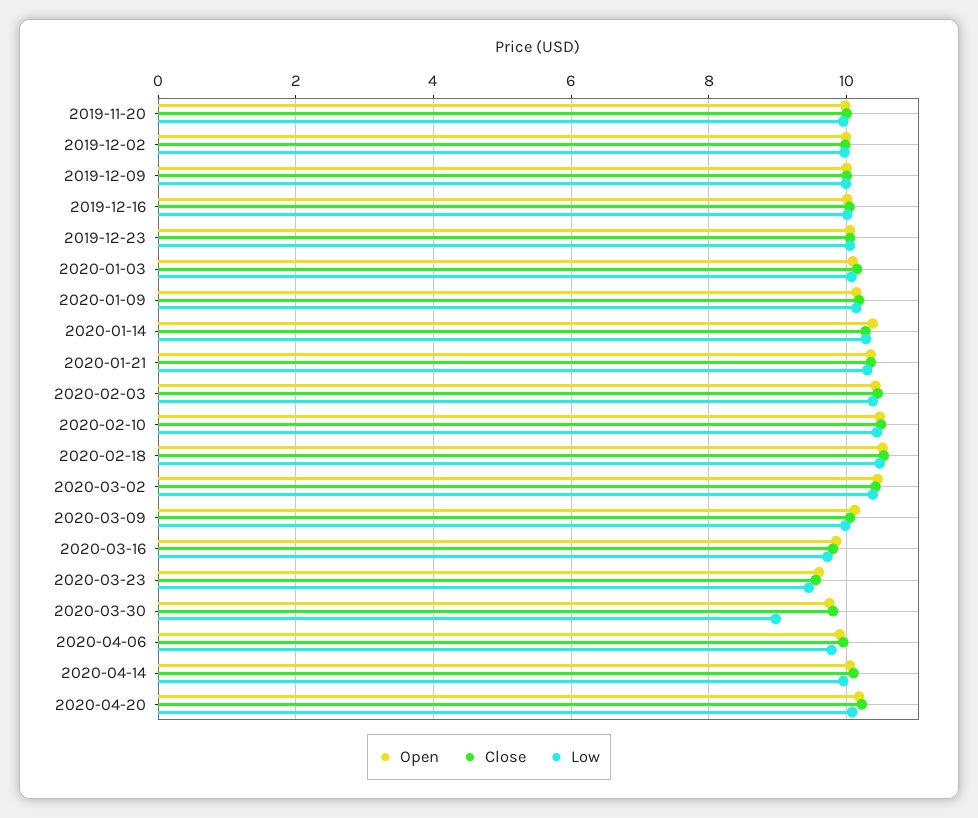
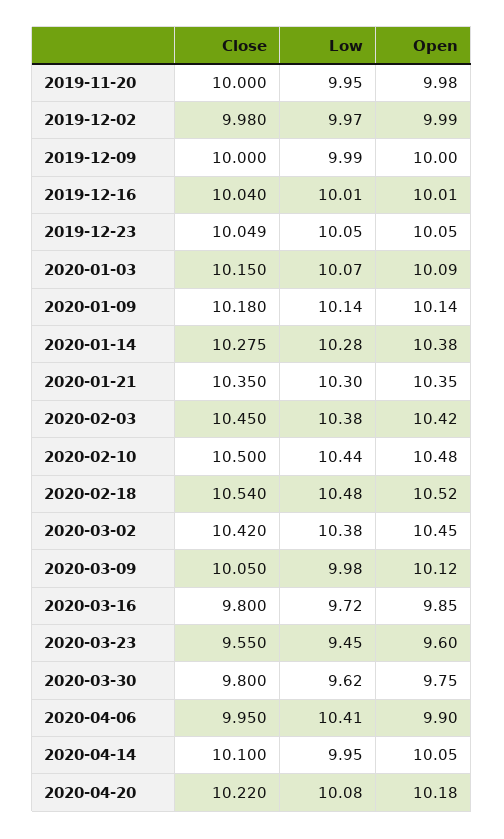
  {
    "Open": {
      "2019-11-20": 9.98,
      "2019-12-02": 9.99,
      "2019-12-09": 10,
      "2019-12-16": 10.01,
      "2019-12-23": 10.05,
      "2020-01-03": 10.09,
      "2020-01-09": 10.14,
      "2020-01-14": 10.38,
      "2020-01-21": 10.35,
      "2020-02-03": 10.42,
      "2020-02-10": 10.48,
      "2020-02-18": 10.52,
      "2020-03-02": 10.45,
      "2020-03-09": 10.12,
      "2020-03-16": 9.85,
      "2020-03-23": 9.6,
      "2020-03-30": 9.75,
      "2020-04-06": 9.9,
      "2020-04-14": 10.05,
      "2020-04-20": 10.18
    },
    "Close": {
      "2019-11-20": 10,
      "2019-12-02": 9.98,
      "2019-12-09": 10,
      "2019-12-16": 10.04,
      "2019-12-23": 10.049,
      "2020-01-03": 10.15,
      "2020-01-09": 10.18,
      "2020-01-14": 10.275,
      "2020-01-21": 10.35,
      "2020-02-03": 10.45,
      "2020-02-10": 10.5,
      "2020-02-18": 10.54,
      "2020-03-02": 10.42,
      "2020-03-09": 10.05,
      "2020-03-16": 9.8,
      "2020-03-23": 9.55,
      "2020-03-30": 9.8,
      "2020-04-06": 9.95,
      "2020-04-14": 10.1,
      "2020-04-20": 10.22
    },
    "Low": {
      "2019-11-20": 9.95,
      "2019-12-02": 9.97,
      "2019-12-09": 9.99,
      "2019-12-16": 10.01,
      "2019-12-23": 10.05,
      "2020-01-03": 10.07,
      "2020-01-09": 10.14,
      "2020-01-14": 10.28,
      "2020-01-21": 10.3,
      "2020-02-03": 10.38,
      "2020-02-10": 10.44,
      "2020-02-18": 10.48,
      "2020-03-02": 10.38,
      "2020-03-09": 9.98,
      "2020-03-16": 9.72,
      "2020-03-23": 9.45,
-     "2020-03-30": 9,
+     "2020-03-30": 9.62,
-     "2020-04-06": 9.8,
+     "2020-04-06": 10.41,
      "2020-04-14": 9.95,
      "2020-04-20": 10.08
    }
  }

